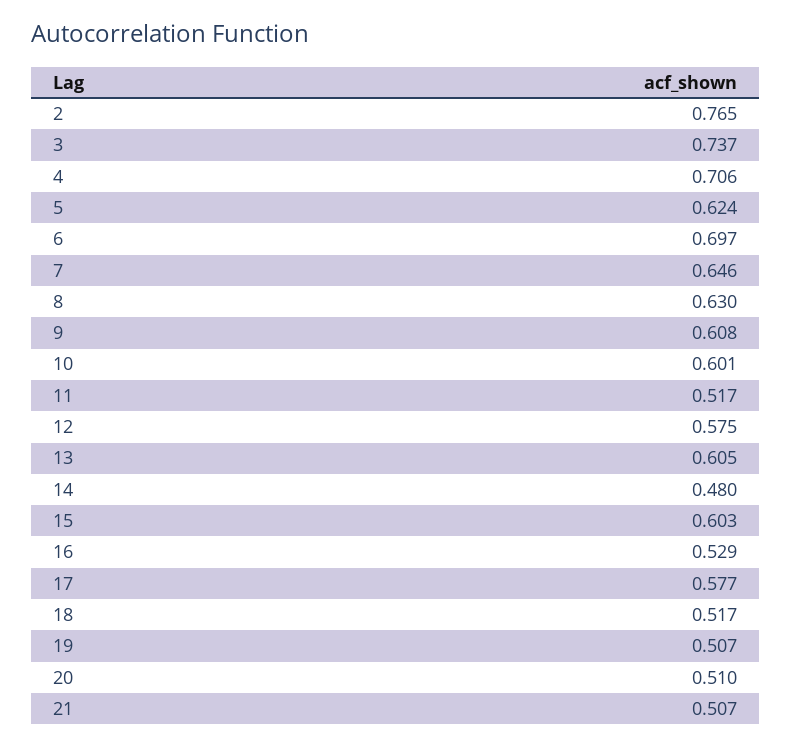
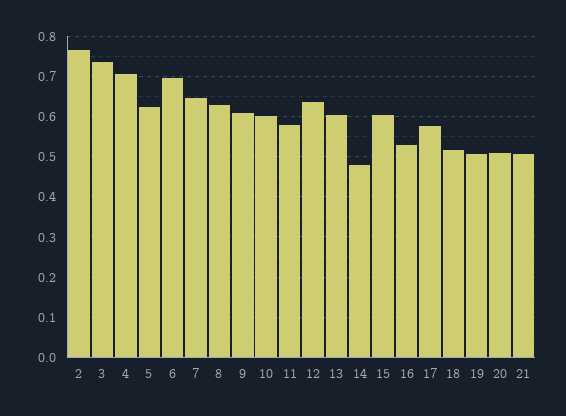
  {
    "2": 0.765,
    "3": 0.737,
    "4": 0.706,
    "5": 0.624,
    "6": 0.697,
    "7": 0.646,
    "8": 0.63,
    "9": 0.608,
    "10": 0.601,
-   "11": 0.517,
+   "11": 0.58,
-   "12": 0.575,
+   "12": 0.64,
    "13": 0.605,
    "14": 0.48,
    "15": 0.603,
    "16": 0.529,
    "17": 0.577,
    "18": 0.517,
    "19": 0.507,
    "20": 0.51,
    "21": 0.507
  }

